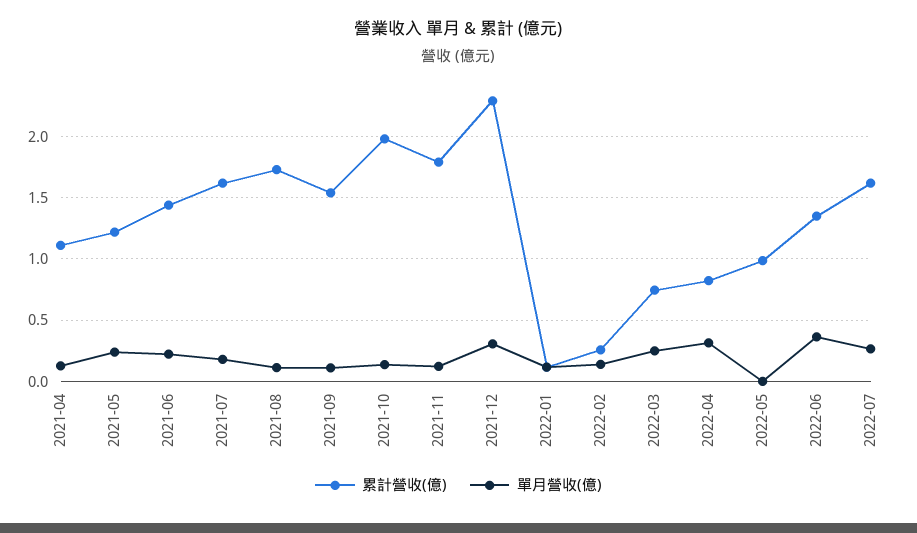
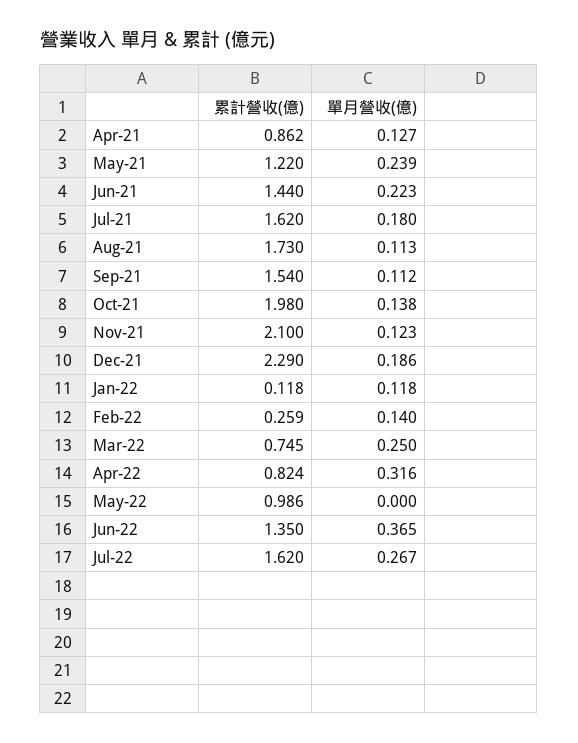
  {
    "累計營收(億)": {
-     "2021-04": 1.1,
+     "2021-04": 0.862,
      "2021-05": 1.22,
      "2021-06": 1.44,
      "2021-07": 1.62,
      "2021-08": 1.73,
      "2021-09": 1.54,
      "2021-10": 1.98,
-     "2021-11": 1.8,
+     "2021-11": 2.1,
      "2021-12": 2.29,
      "2022-01": 0.118,
      "2022-02": 0.259,
      "2022-03": 0.745,
      "2022-04": 0.824,
      "2022-05": 0.986,
      "2022-06": 1.35,
      "2022-07": 1.62
    },
    "單月營收(億)": {
      "2021-04": 0.127,
      "2021-05": 0.239,
      "2021-06": 0.223,
      "2021-07": 0.18,
      "2021-08": 0.113,
      "2021-09": 0.112,
      "2021-10": 0.138,
      "2021-11": 0.123,
-     "2021-12": 0.3,
+     "2021-12": 0.186,
      "2022-01": 0.118,
      "2022-02": 0.14,
      "2022-03": 0.25,
      "2022-04": 0.316,
      "2022-05": 0,
      "2022-06": 0.365,
      "2022-07": 0.267
    }
  }

